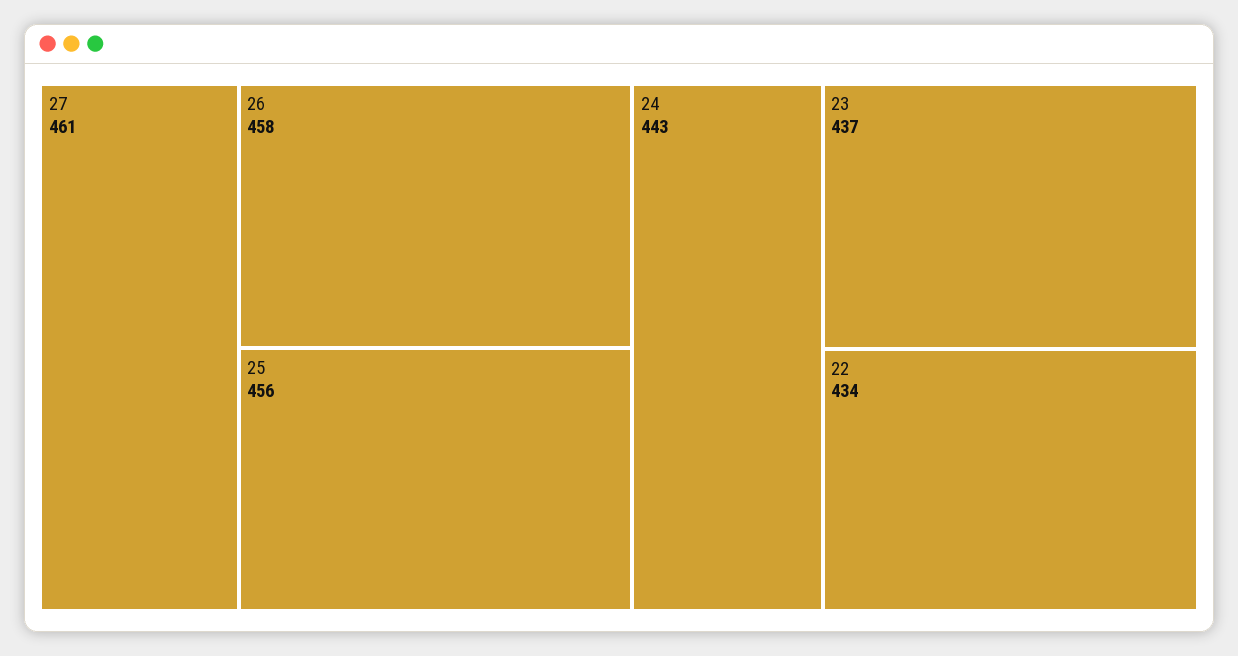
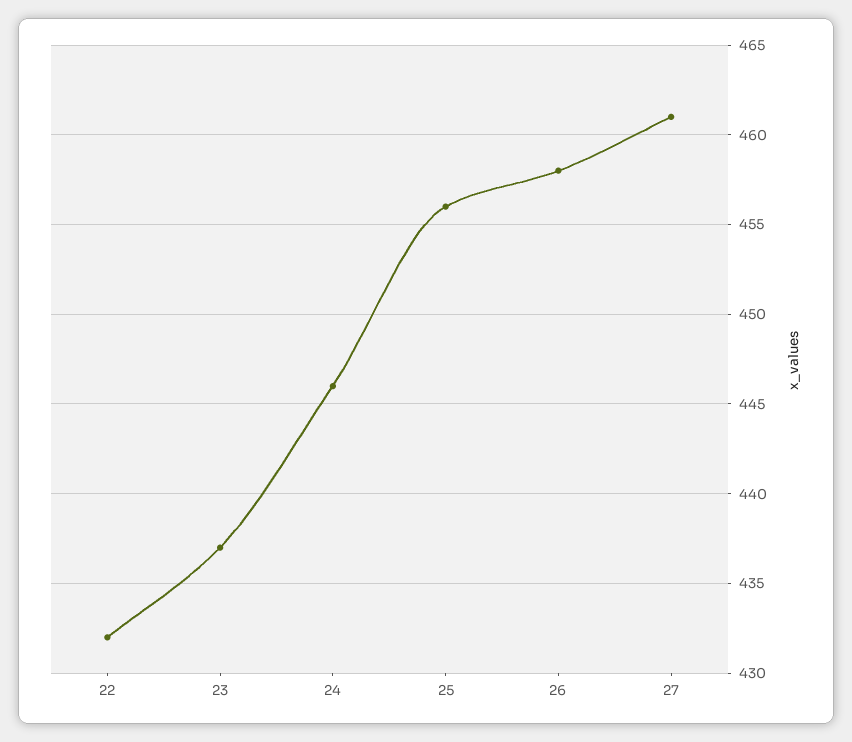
  {
    "27": 461,
    "26": 458,
    "25": 456,
-   "24": 443,
+   "24": 446,
    "23": 437,
-   "22": 434
+   "22": 432
  }

